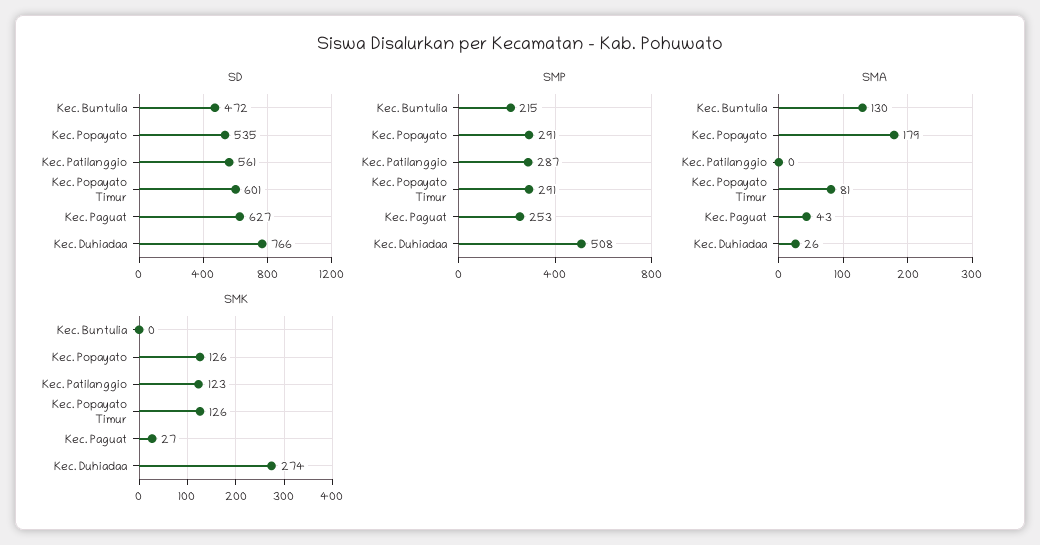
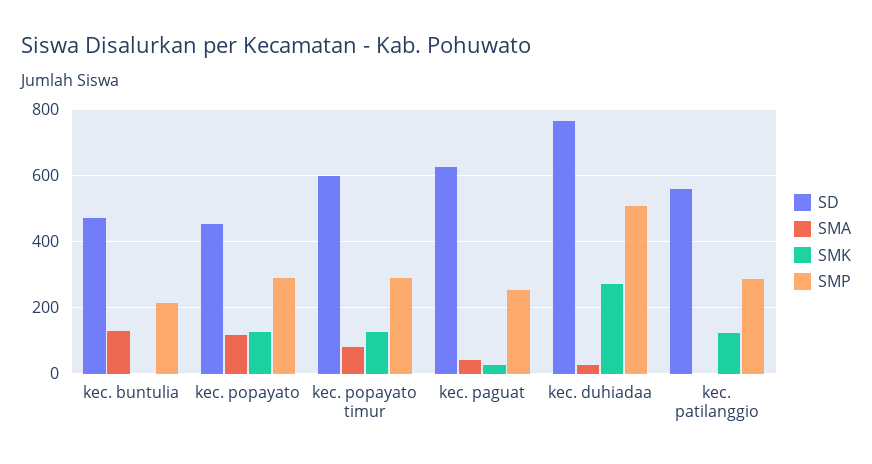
  {
    "SD": {
      "Kec. Buntulia": 472,
-     "Kec. Popayato": 535,
+     "Kec. Popayato": 460,
      "Kec. Patilanggio": 561,
      "Kec. Popayato Timur": 601,
      "Kec. Paguat": 627,
      "Kec. Duhiadaa": 766
    },
    "SMP": {
      "Kec. Buntulia": 215,
      "Kec. Popayato": 291,
      "Kec. Patilanggio": 287,
      "Kec. Popayato Timur": 291,
      "Kec. Paguat": 253,
      "Kec. Duhiadaa": 508
    },
    "SMA": {
      "Kec. Buntulia": 130,
-     "Kec. Popayato": 179,
+     "Kec. Popayato": 120,
      "Kec. Patilanggio": 0,
      "Kec. Popayato Timur": 81,
      "Kec. Paguat": 43,
      "Kec. Duhiadaa": 26
    },
    "SMK": {
      "Kec. Buntulia": 0,
      "Kec. Popayato": 126,
      "Kec. Patilanggio": 123,
      "Kec. Popayato Timur": 126,
      "Kec. Paguat": 27,
      "Kec. Duhiadaa": 274
    }
  }

